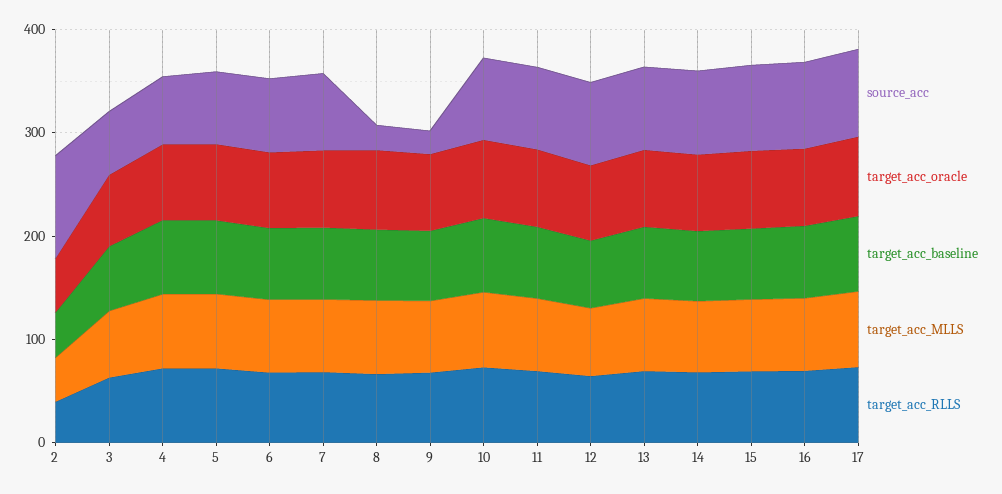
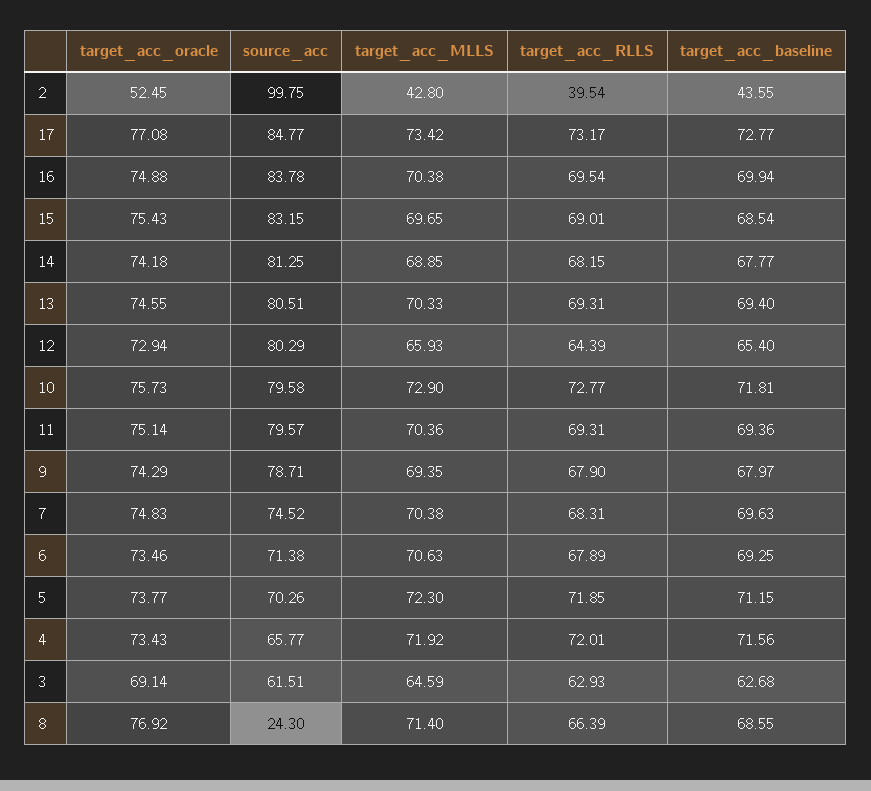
  {
    "source_acc": {
      "2": 99.75,
      "3": 61.51,
      "4": 65.77,
      "5": 70.26,
      "6": 71.38,
      "7": 74.52,
      "8": 24.3,
-     "9": 20,
+     "9": 78.71,
      "10": 79.58,
      "11": 79.57,
      "12": 80.29,
      "13": 80.51,
      "14": 81.25,
      "15": 83.15,
      "16": 83.78,
      "17": 84.77
    },
    "target_acc_oracle": {
      "2": 52.45,
      "3": 69.14,
      "4": 73.43,
      "5": 73.77,
      "6": 73.46,
      "7": 74.83,
      "8": 76.92,
      "9": 74.29,
      "10": 75.73,
      "11": 75.14,
      "12": 72.94,
      "13": 74.55,
      "14": 74.18,
      "15": 75.43,
      "16": 74.88,
      "17": 77.08
    },
    "target_acc_baseline": {
      "2": 43.55,
      "3": 62.68,
      "4": 71.56,
      "5": 71.15,
      "6": 69.25,
      "7": 69.63,
      "8": 68.55,
      "9": 67.97,
      "10": 71.81,
      "11": 69.36,
      "12": 65.4,
      "13": 69.4,
      "14": 67.77,
      "15": 68.54,
      "16": 69.94,
      "17": 72.77
    },
    "target_acc_MLLS": {
      "2": 42.8,
      "3": 64.59,
      "4": 71.92,
      "5": 72.3,
      "6": 70.63,
      "7": 70.38,
      "8": 71.4,
      "9": 69.35,
      "10": 72.9,
      "11": 70.36,
      "12": 65.93,
      "13": 70.33,
      "14": 68.85,
      "15": 69.65,
      "16": 70.38,
      "17": 73.42
    },
    "target_acc_RLLS": {
      "2": 39.54,
      "3": 62.93,
      "4": 72.01,
      "5": 71.85,
      "6": 67.89,
      "7": 68.31,
      "8": 66.39,
      "9": 67.9,
      "10": 72.77,
      "11": 69.31,
      "12": 64.39,
      "13": 69.31,
      "14": 68.15,
      "15": 69.01,
      "16": 69.54,
      "17": 73.17
    }
  }

